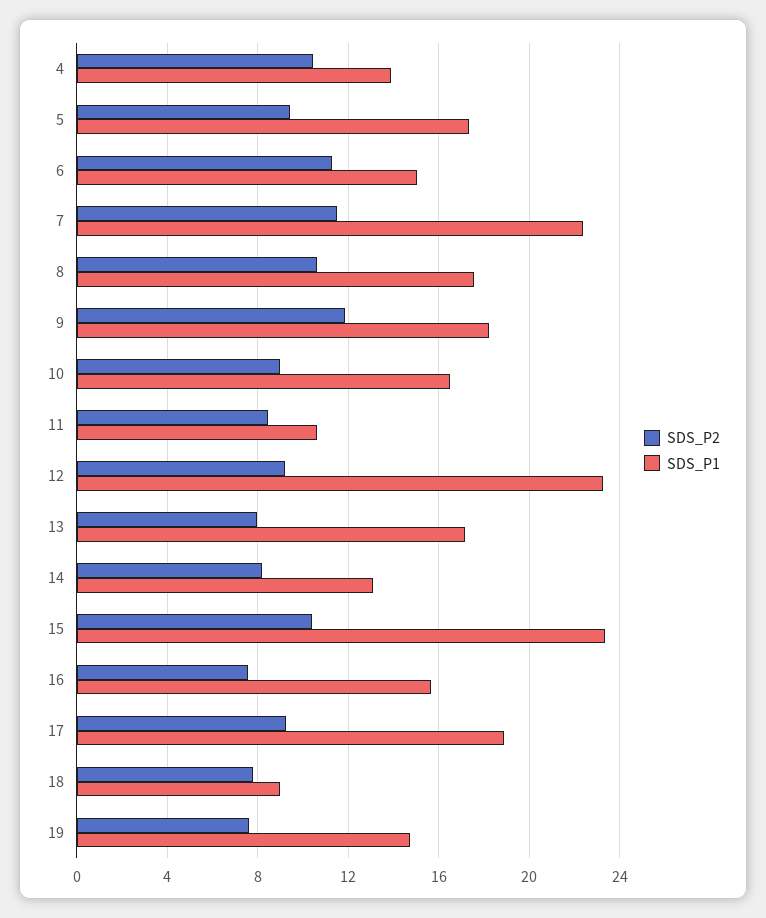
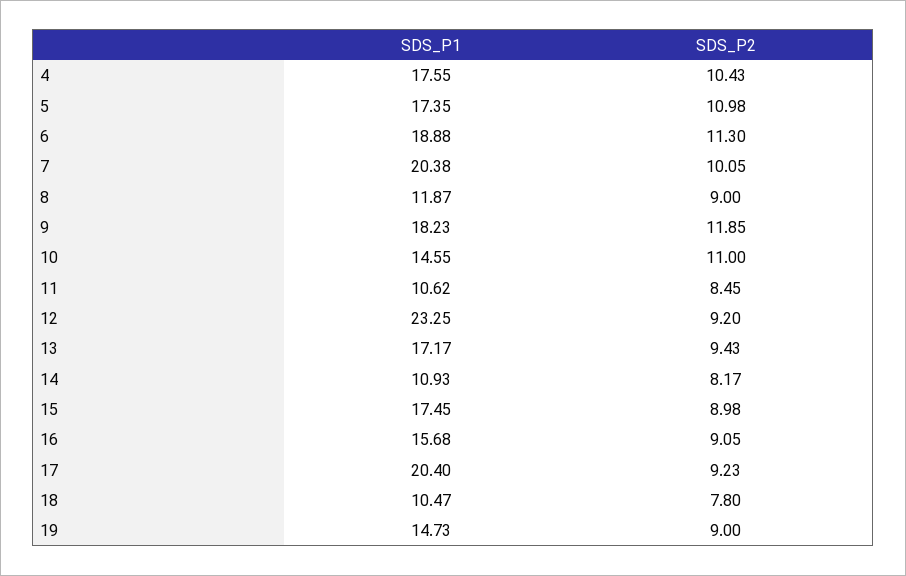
  {
    "SDS_P2": {
      "4": 10.43,
-     "5": 9.5,
+     "5": 10.98,
      "6": 11.3,
-     "7": 11.5,
+     "7": 10.05,
-     "8": 10.5,
+     "8": 9,
      "9": 11.85,
-     "10": 9,
+     "10": 11,
      "11": 8.45,
      "12": 9.2,
-     "13": 8,
+     "13": 9.43,
      "14": 8.17,
-     "15": 10.5,
+     "15": 8.98,
-     "16": 7.5,
+     "16": 9.05,
      "17": 9.23,
      "18": 7.8,
-     "19": 7.5
+     "19": 9
    },
    "SDS_P1": {
-     "4": 14,
+     "4": 17.55,
      "5": 17.35,
-     "6": 15,
+     "6": 18.88,
-     "7": 22.5,
+     "7": 20.38,
-     "8": 17.5,
+     "8": 11.87,
      "9": 18.23,
-     "10": 16.5,
+     "10": 14.55,
      "11": 10.62,
      "12": 23.25,
      "13": 17.17,
-     "14": 13,
+     "14": 10.93,
-     "15": 23.5,
+     "15": 17.45,
      "16": 15.68,
-     "17": 19,
+     "17": 20.4,
-     "18": 9,
+     "18": 10.47,
      "19": 14.73
    }
  }

